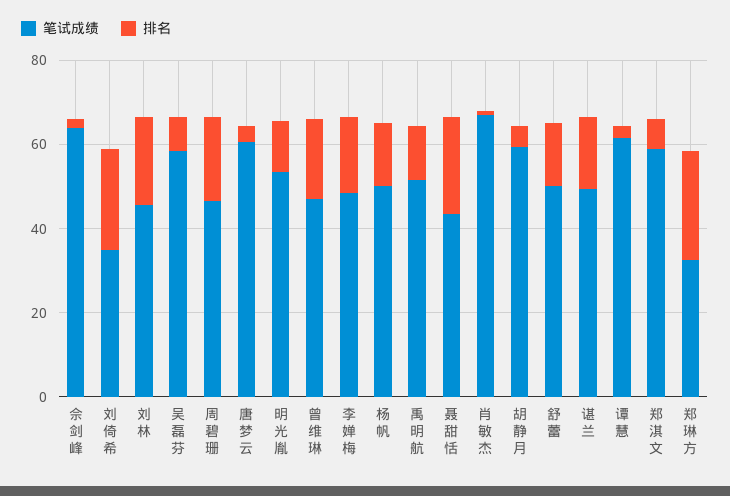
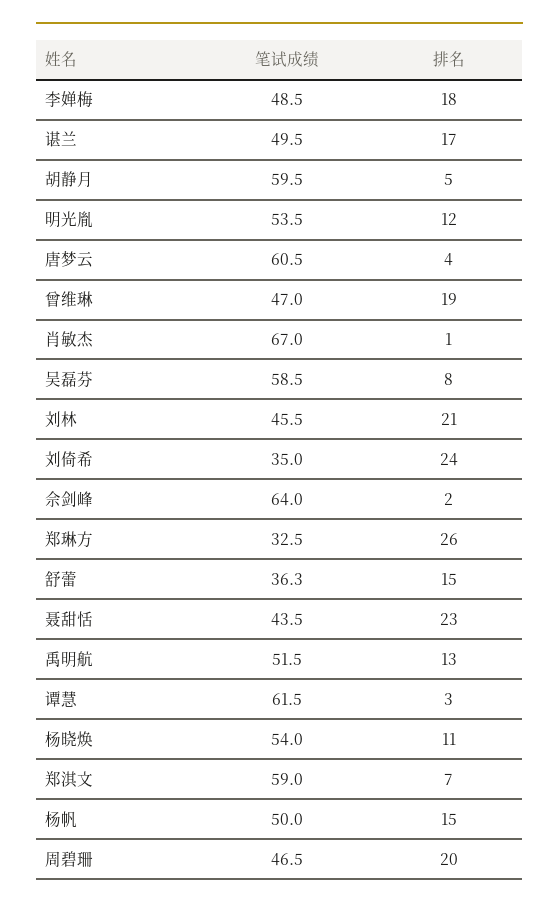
  {
    "笔试成绩": {
      "佘剑峰": 64,
      "刘倚希": 35,
      "刘林": 45.5,
      "吴磊芬": 58.5,
      "周碧珊": 46.5,
      "唐梦云": 60.5,
      "明光胤": 53.5,
      "曾维琳": 47,
      "李婵梅": 48.5,
      "杨帆": 50,
      "禹明航": 51.5,
      "聂甜恬": 43.5,
      "肖敏杰": 67,
      "胡静月": 59.5,
-     "舒蕾": 50,
+     "舒蕾": 36.3,
      "谌兰": 49.5,
      "谭慧": 61.5,
      "郑淇文": 59,
-     "郑琳方": 32.5
+     "郑琳方": 32.5,
+     "杨晓焕": 54
    },
    "排名": {
      "佘剑峰": 2,
      "刘倚希": 24,
      "刘林": 21,
      "吴磊芬": 8,
      "周碧珊": 20,
      "唐梦云": 4,
      "明光胤": 12,
      "曾维琳": 19,
      "李婵梅": 18,
      "杨帆": 15,
      "禹明航": 13,
      "聂甜恬": 23,
      "肖敏杰": 1,
      "胡静月": 5,
      "舒蕾": 15,
      "谌兰": 17,
      "谭慧": 3,
      "郑淇文": 7,
-     "郑琳方": 26
+     "郑琳方": 26,
+     "杨晓焕": 11
    }
  }

